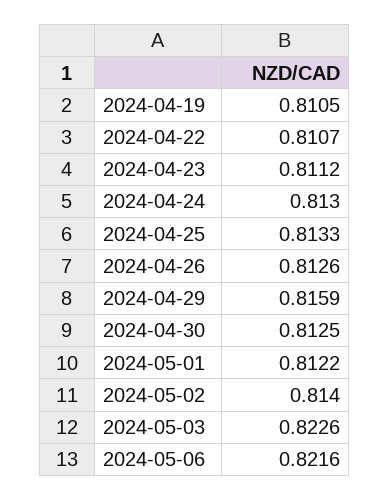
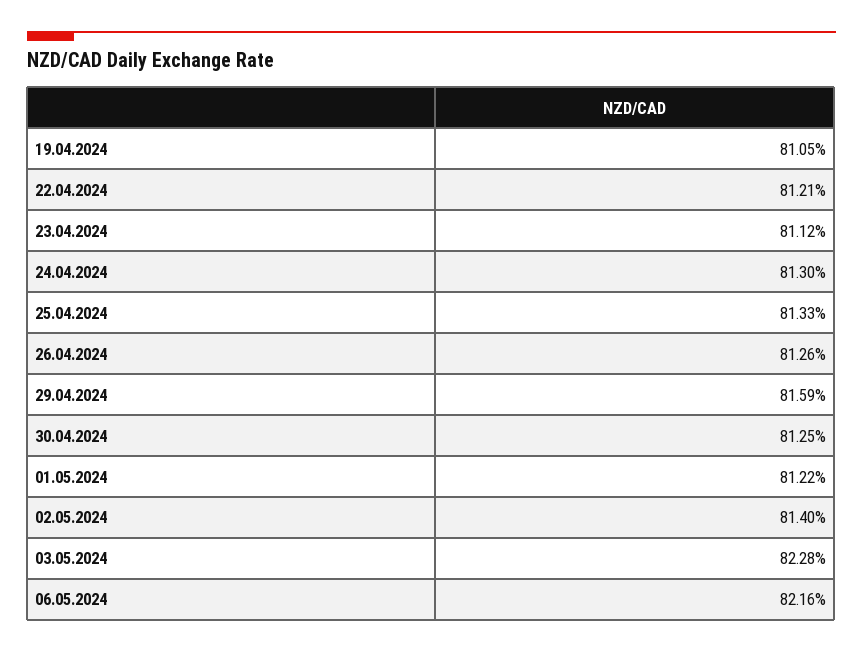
  {
    "2024-04-19": 0.8105,
-   "2024-04-22": 0.8107,
+   "2024-04-22": 0.8121,
    "2024-04-23": 0.8112,
    "2024-04-24": 0.813,
    "2024-04-25": 0.8133,
    "2024-04-26": 0.8126,
    "2024-04-29": 0.8159,
    "2024-04-30": 0.8125,
    "2024-05-01": 0.8122,
    "2024-05-02": 0.814,
-   "2024-05-03": 0.8226,
+   "2024-05-03": 0.8228,
    "2024-05-06": 0.8216
  }

